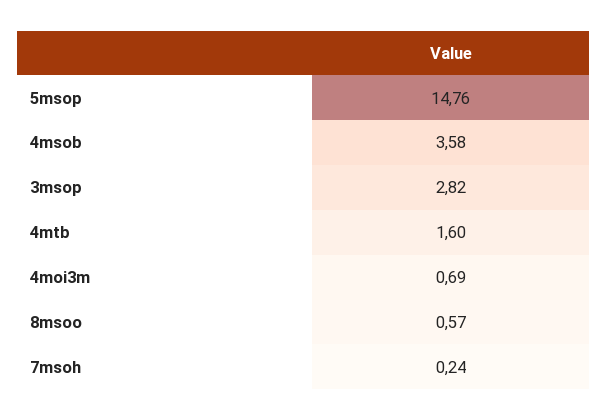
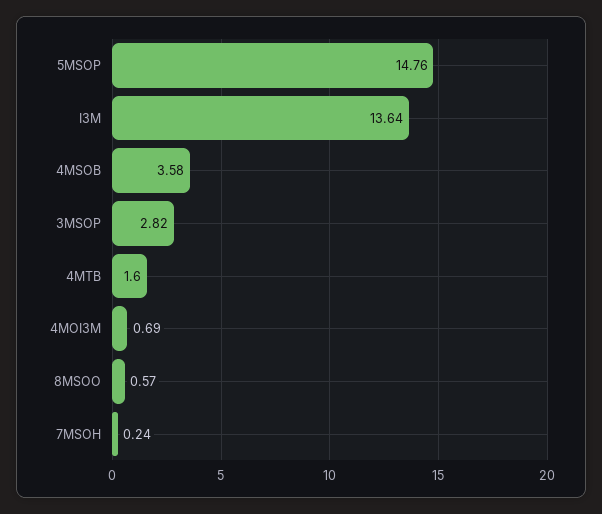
  {
    "5msop": 14.76,
    "4msob": 3.58,
    "3msop": 2.82,
    "4mtb": 1.6,
    "4moi3m": 0.69,
    "8msoo": 0.57,
-   "7msoh": 0.24
+   "7msoh": 0.24,
+   "I3M": 13.64
  }

